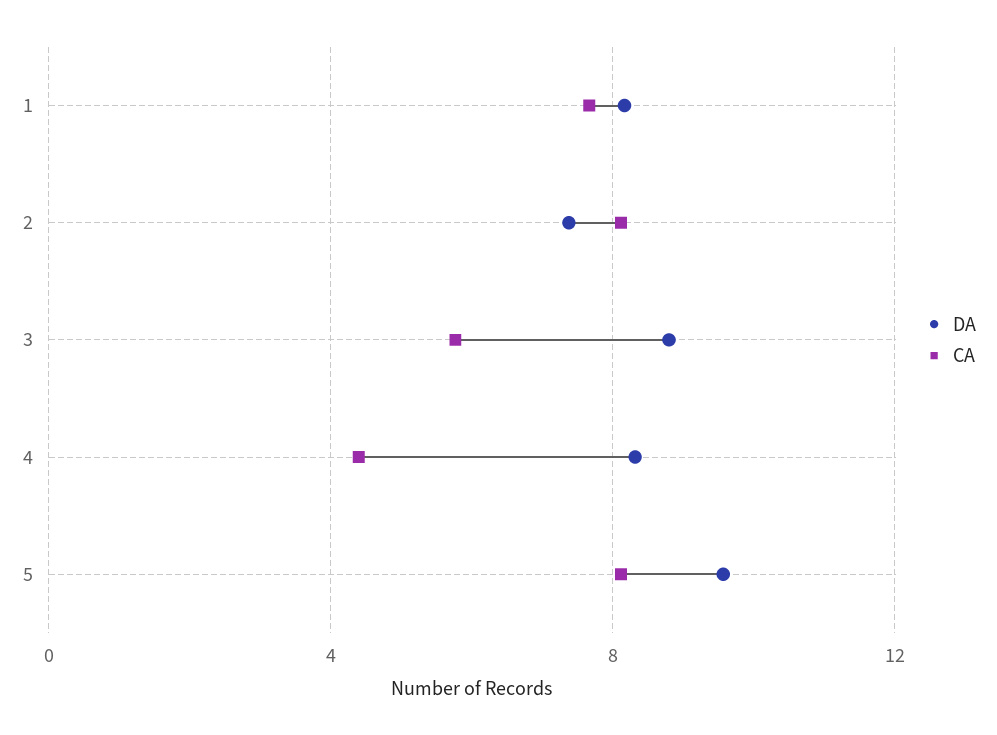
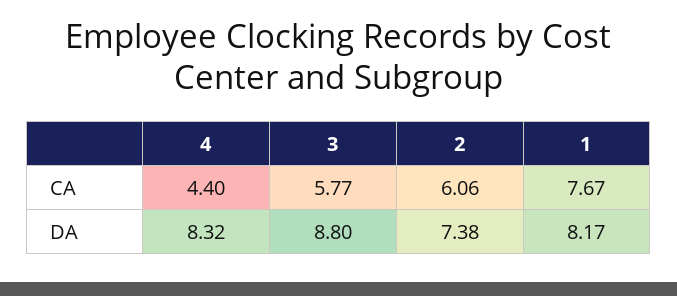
  {
    "DA": {
      "1": 8.17,
      "2": 7.38,
      "3": 8.8,
-     "4": 8.32,
+     "4": 8.32
-     "5": 9.5
    },
    "CA": {
      "1": 7.67,
-     "2": 8,
+     "2": 6.06,
      "3": 5.77,
-     "4": 4.4,
+     "4": 4.4
-     "5": 8
    }
  }

